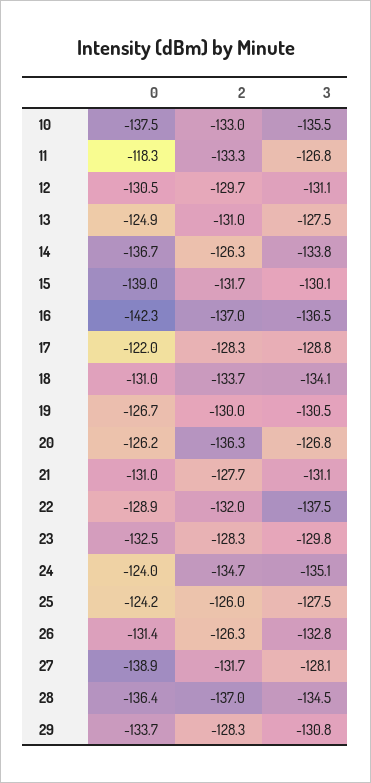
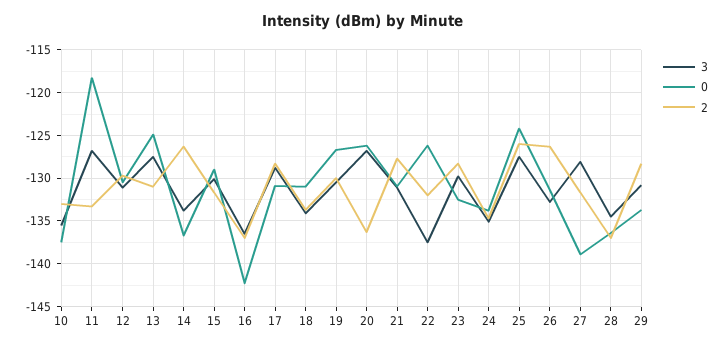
  {
    "0": {
      "10": -137.5,
      "11": -118.3,
      "12": -130.5,
      "13": -124.9,
      "14": -136.7,
-     "15": -139,
+     "15": -129,
      "16": -142.3,
-     "17": -122,
+     "17": -131,
      "18": -131,
      "19": -126.7,
      "20": -126.2,
      "21": -131,
-     "22": -128.9,
+     "22": -126,
      "23": -132.5,
-     "24": -124,
+     "24": -134,
      "25": -124.2,
      "26": -131.4,
      "27": -138.9,
      "28": -136.4,
      "29": -133.7
    },
    "2": {
      "10": -133,
      "11": -133.3,
      "12": -129.7,
      "13": -131,
      "14": -126.3,
      "15": -131.7,
      "16": -137,
      "17": -128.3,
      "18": -133.7,
      "19": -130,
      "20": -136.3,
      "21": -127.7,
      "22": -132,
      "23": -128.3,
      "24": -134.7,
      "25": -126,
      "26": -126.3,
      "27": -131.7,
      "28": -137,
      "29": -128.3
    },
    "3": {
      "10": -135.5,
      "11": -126.8,
      "12": -131.1,
      "13": -127.5,
      "14": -133.8,
      "15": -130.1,
      "16": -136.5,
      "17": -128.8,
      "18": -134.1,
      "19": -130.5,
      "20": -126.8,
      "21": -131.1,
      "22": -137.5,
      "23": -129.8,
      "24": -135.1,
      "25": -127.5,
      "26": -132.8,
      "27": -128.1,
      "28": -134.5,
      "29": -130.8
    }
  }

